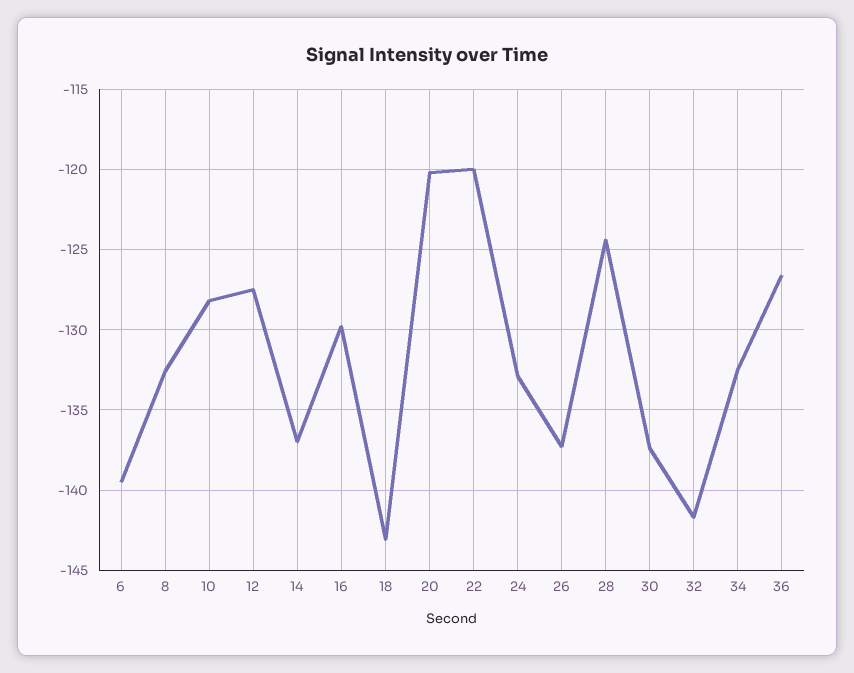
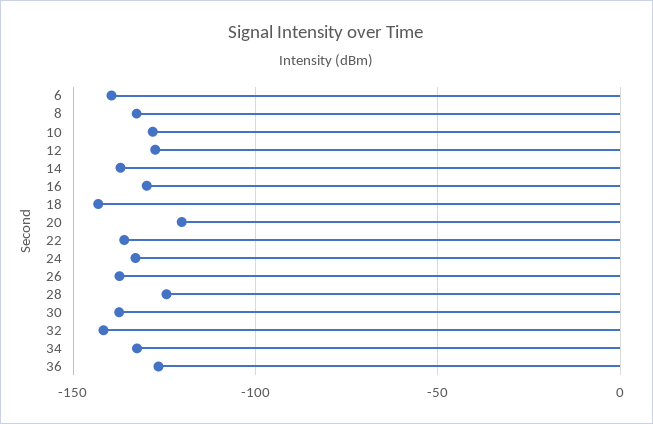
  {
    "6": -139.5,
    "8": -132.5,
    "10": -128,
    "12": -127.5,
    "14": -137,
    "16": -130,
    "18": -143,
    "20": -120,
-   "22": -120,
+   "22": -135,
    "24": -133,
    "26": -137.5,
    "28": -124.5,
    "30": -137.5,
    "32": -141.5,
    "34": -132.5,
    "36": -126.5
  }

